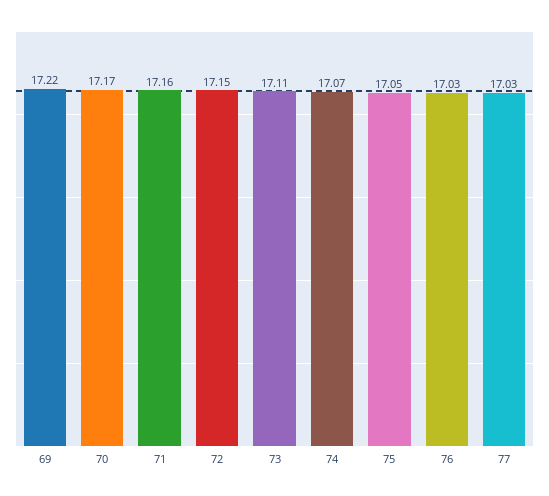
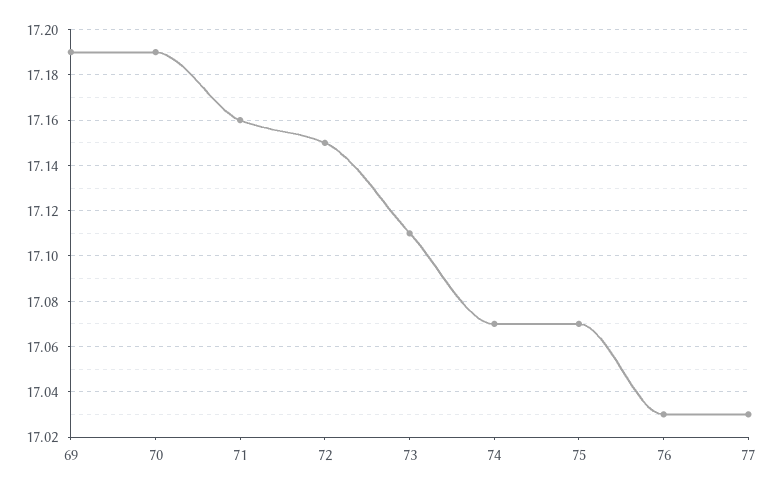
  {
-   "69": 17.22,
+   "69": 17.19,
-   "70": 17.17,
+   "70": 17.19,
    "71": 17.16,
    "72": 17.15,
    "73": 17.11,
    "74": 17.07,
-   "75": 17.05,
+   "75": 17.07,
    "76": 17.03,
    "77": 17.03
  }

